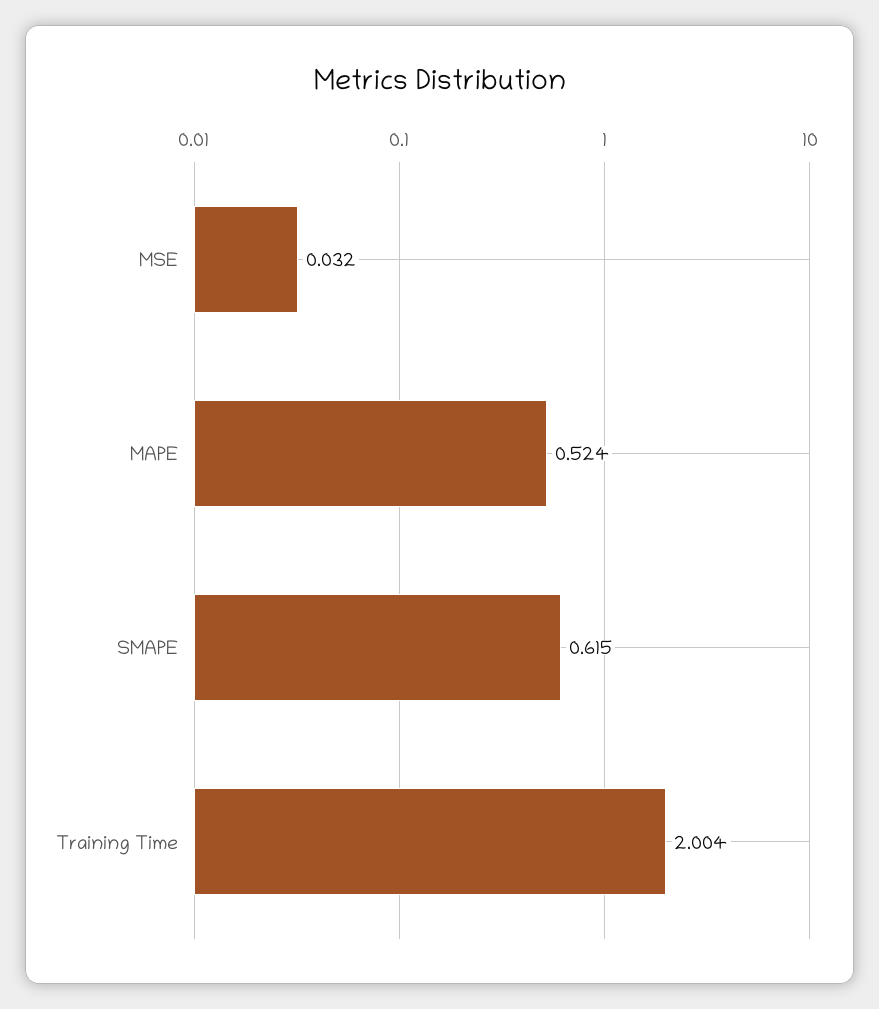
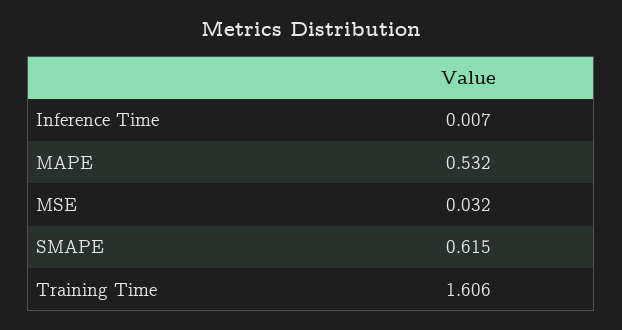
  {
    "MSE": 0.032,
-   "MAPE": 0.524,
+   "MAPE": 0.532,
    "SMAPE": 0.615,
-   "Training Time": 2.004
+   "Training Time": 1.606,
+   "Inference Time": 0.007
  }

